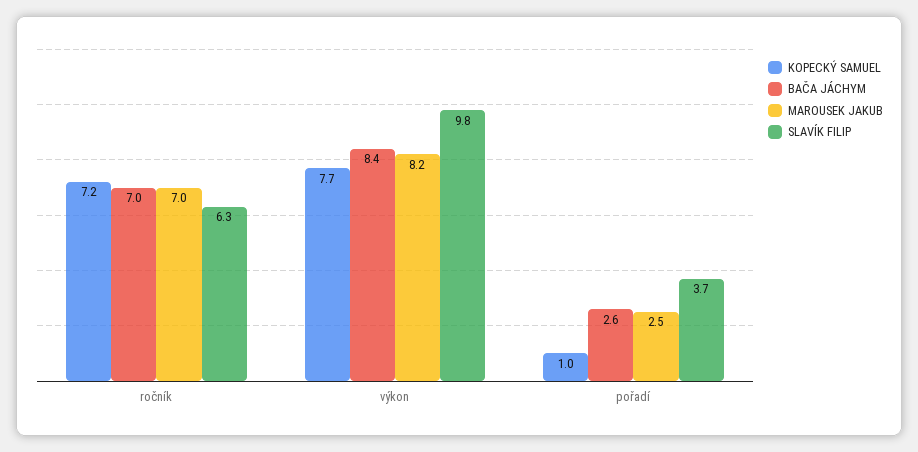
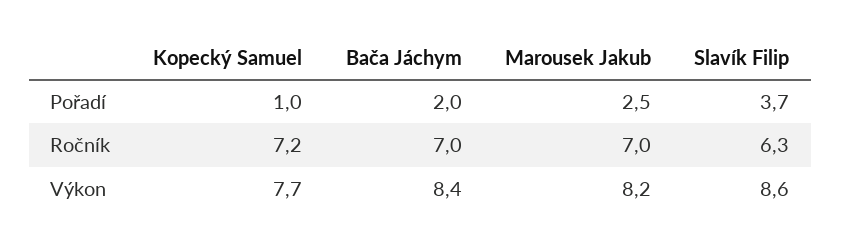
  {
    "KOPECKÝ SAMUEL": {
      "ročník": 7.2,
      "výkon": 7.7,
      "pořadí": 1
    },
    "BAČA JÁCHYM": {
      "ročník": 7,
      "výkon": 8.4,
-     "pořadí": 2.6
+     "pořadí": 2
    },
    "MAROUSEK JAKUB": {
      "ročník": 7,
      "výkon": 8.2,
      "pořadí": 2.5
    },
    "SLAVÍK FILIP": {
      "ročník": 6.3,
-     "výkon": 9.8,
+     "výkon": 8.6,
      "pořadí": 3.7
    }
  }

